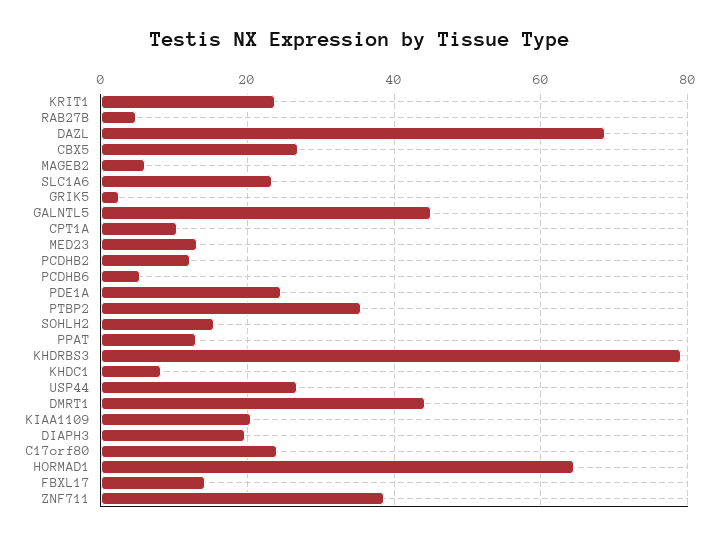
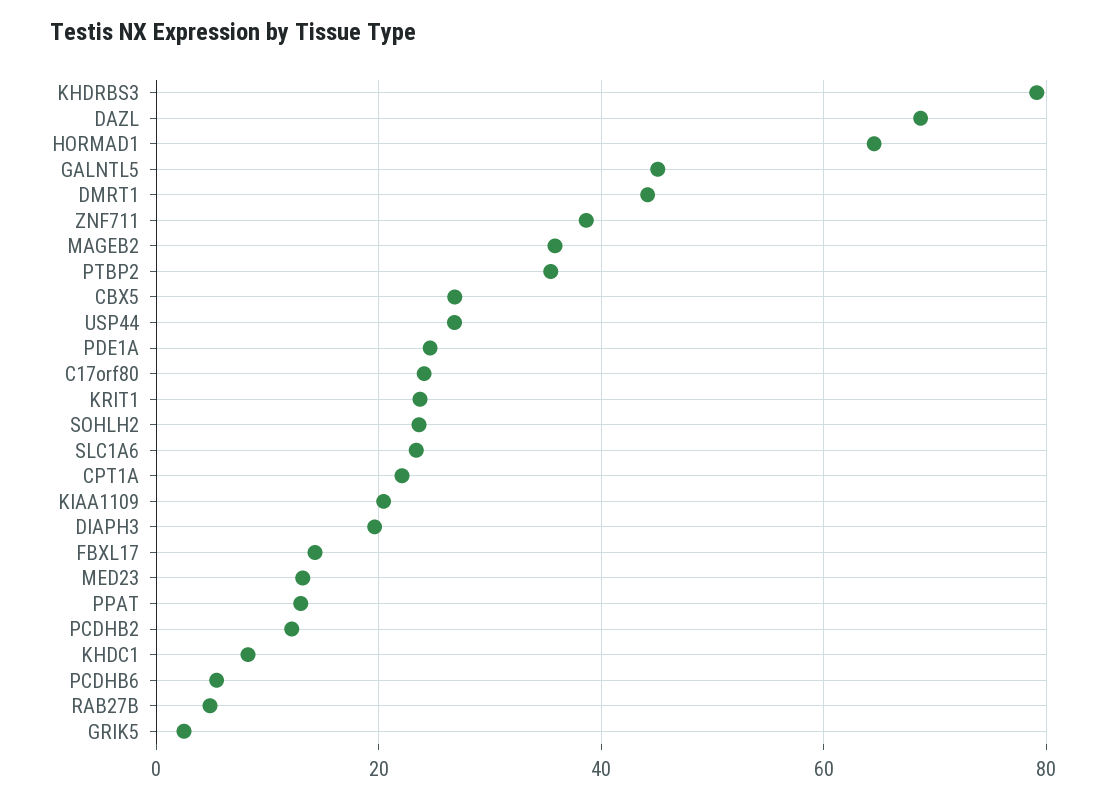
  {
    "KRIT1": 24,
    "RAB27B": 4,
    "DAZL": 68,
    "CBX5": 26,
-   "MAGEB2": 6,
+   "MAGEB2": 36,
    "SLC1A6": 24,
    "GRIK5": 2,
    "GALNTL5": 46,
-   "CPT1A": 10,
+   "CPT1A": 22,
    "MED23": 14,
    "PCDHB2": 12,
    "PCDHB6": 6,
    "PDE1A": 24,
    "PTBP2": 36,
-   "SOHLH2": 16,
+   "SOHLH2": 24,
    "PPAT": 14,
    "KHDRBS3": 80,
    "KHDC1": 8,
    "USP44": 26,
    "DMRT1": 44,
    "KIAA1109": 20,
    "DIAPH3": 20,
    "C17orf80": 24,
    "HORMAD1": 64,
    "FBXL17": 14,
    "ZNF711": 38
  }

